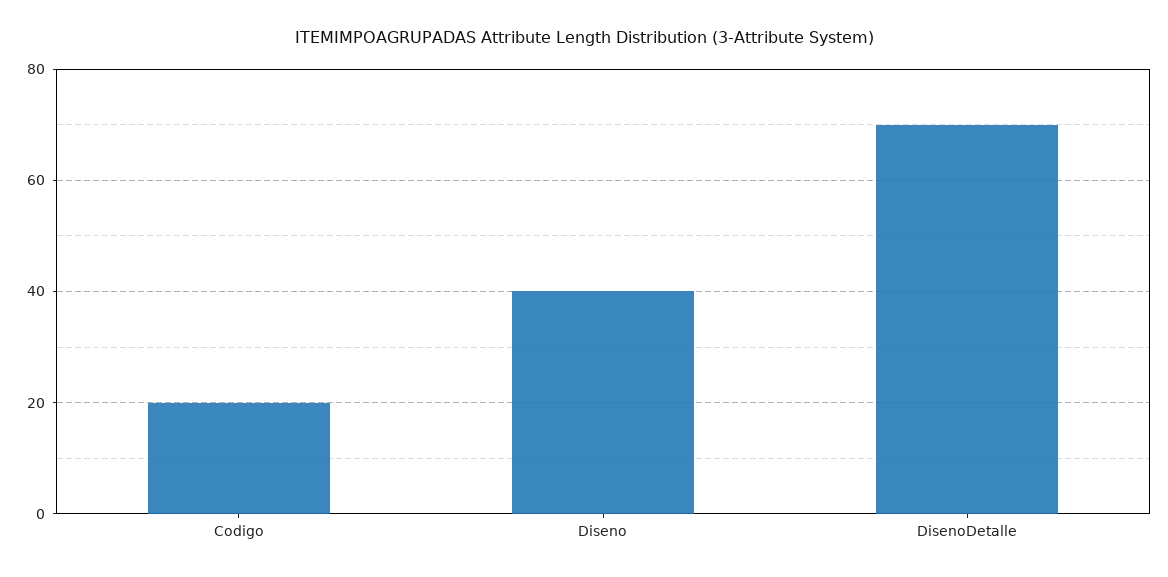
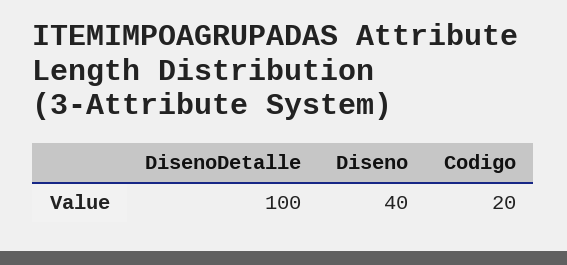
  {
    "Codigo": 20,
    "Diseno": 40,
-   "DisenoDetalle": 70
+   "DisenoDetalle": 100
  }

